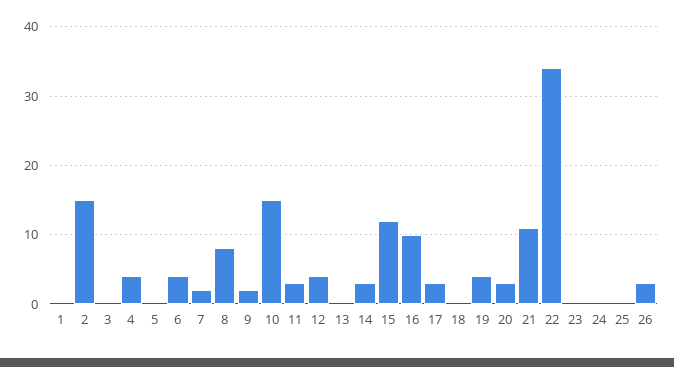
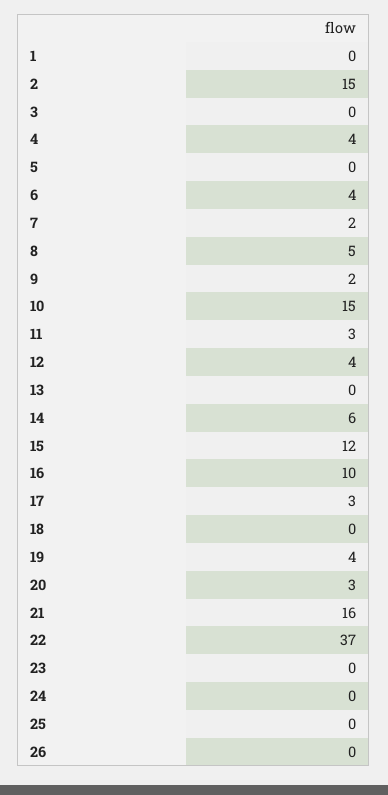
  {
    "1": 0,
    "2": 15,
    "3": 0,
    "4": 4,
    "5": 0,
    "6": 4,
    "7": 2,
-   "8": 8,
+   "8": 5,
    "9": 2,
    "10": 15,
    "11": 3,
    "12": 4,
    "13": 0,
-   "14": 3,
+   "14": 6,
    "15": 12,
    "16": 10,
    "17": 3,
    "18": 0,
    "19": 4,
    "20": 3,
-   "21": 11,
+   "21": 16,
-   "22": 34,
+   "22": 37,
    "23": 0,
    "24": 0,
    "25": 0,
-   "26": 3
+   "26": 0
  }

